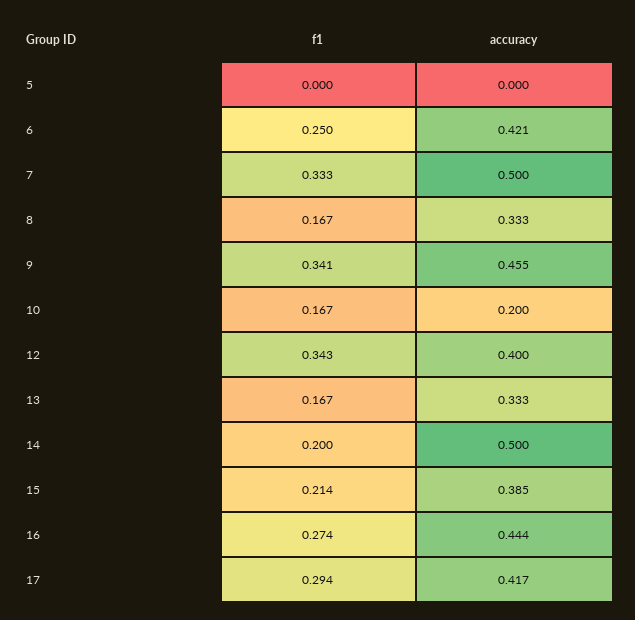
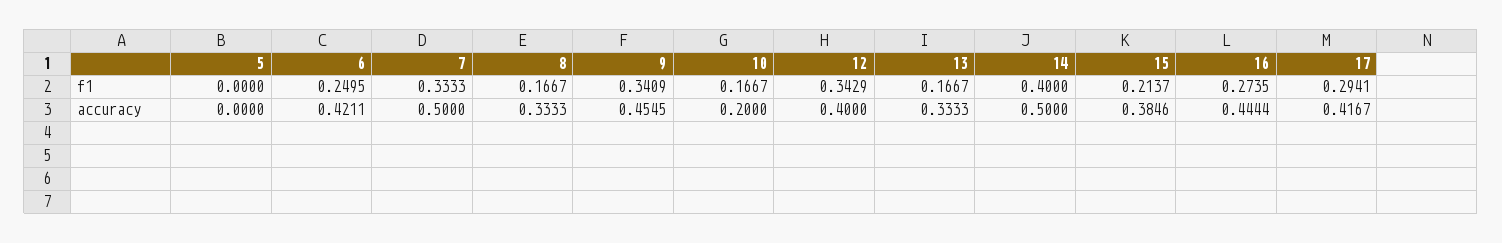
  {
    "f1": {
      "5": 0,
      "6": 0.2495,
      "7": 0.3333,
      "8": 0.1667,
      "9": 0.3409,
      "10": 0.1667,
      "12": 0.3429,
      "13": 0.1667,
-     "14": 0.2,
+     "14": 0.4,
      "15": 0.2137,
      "16": 0.2735,
      "17": 0.2941
    },
    "accuracy": {
      "5": 0,
      "6": 0.4211,
      "7": 0.5,
      "8": 0.3333,
      "9": 0.4545,
      "10": 0.2,
      "12": 0.4,
      "13": 0.3333,
      "14": 0.5,
      "15": 0.3846,
      "16": 0.4444,
      "17": 0.4167
    }
  }

